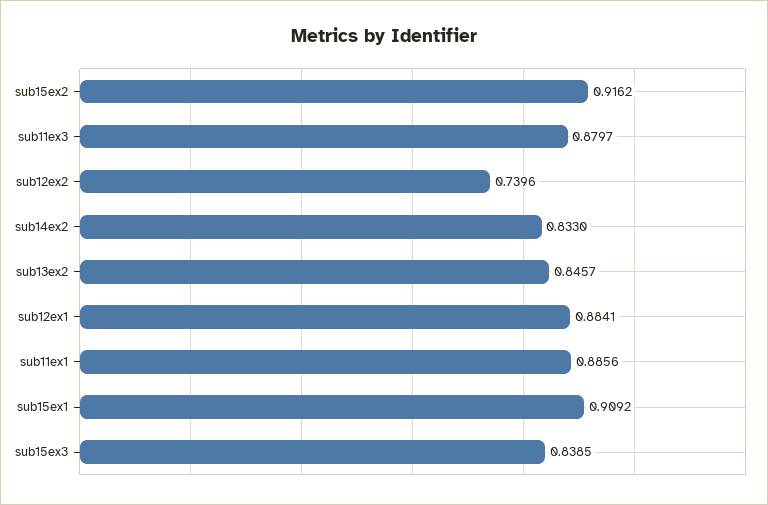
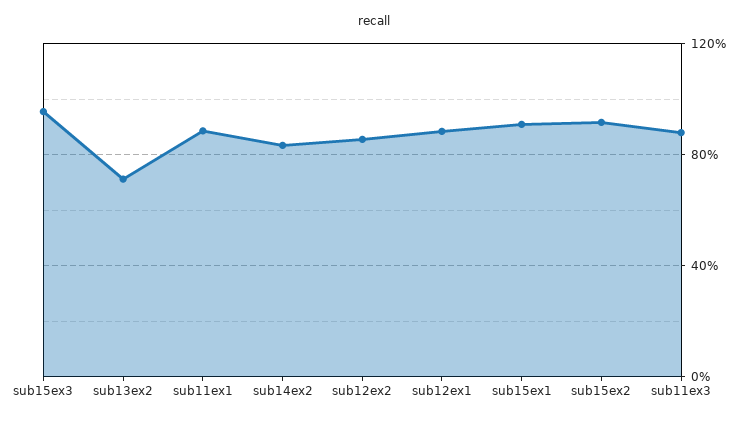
  {
    "sub15ex2": 0.9162,
    "sub11ex3": 0.8797,
-   "sub12ex2": 0.7396,
+   "sub12ex2": 0.85,
    "sub14ex2": 0.833,
-   "sub13ex2": 0.8457,
+   "sub13ex2": 0.7,
    "sub12ex1": 0.8841,
    "sub11ex1": 0.8856,
    "sub15ex1": 0.9092,
-   "sub15ex3": 0.8385
+   "sub15ex3": 0.95
  }

